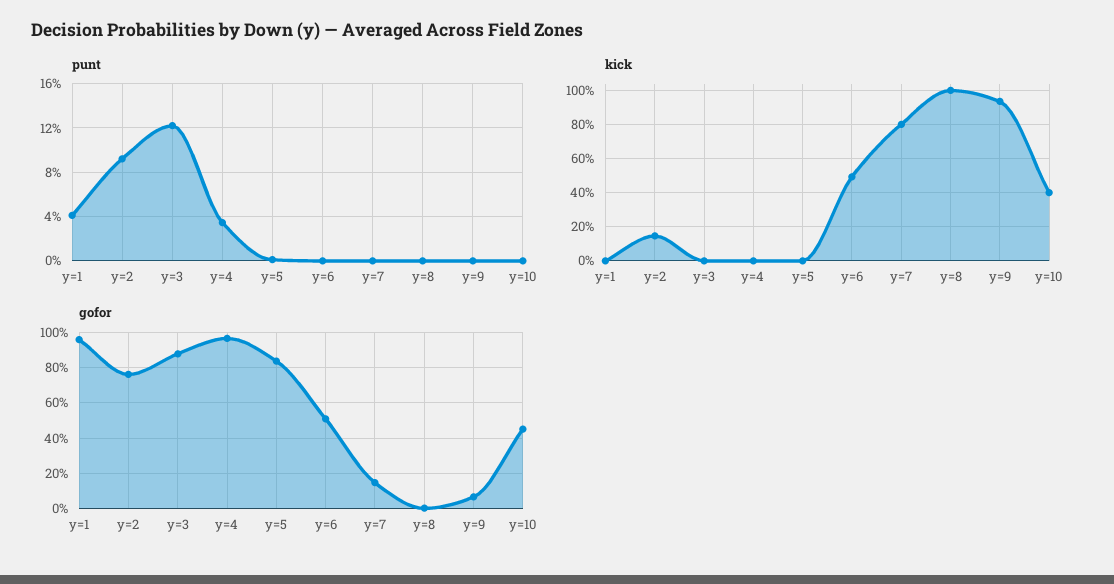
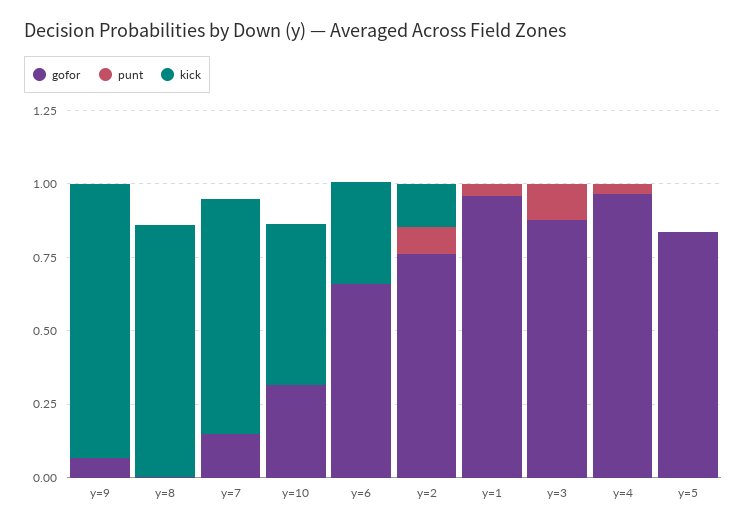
  {
    "punt": {
      "y=1": 0.04,
      "y=2": 0.09,
      "y=3": 0.12,
      "y=4": 0.03,
      "y=5": 0,
      "y=6": 0,
      "y=7": 0,
      "y=8": 0,
      "y=9": 0,
      "y=10": 0
    },
    "kick": {
      "y=1": 0,
      "y=2": 0.15,
      "y=3": 0,
      "y=4": 0,
      "y=5": 0,
-     "y=6": 0.5,
+     "y=6": 0.35,
      "y=7": 0.8,
-     "y=8": 1,
+     "y=8": 0.85,
      "y=9": 0.95,
-     "y=10": 0.4
+     "y=10": 0.55
    },
    "gofor": {
      "y=1": 0.95,
      "y=2": 0.75,
      "y=3": 0.9,
      "y=4": 0.95,
      "y=5": 0.85,
-     "y=6": 0.5,
+     "y=6": 0.65,
      "y=7": 0.15,
      "y=8": 0,
      "y=9": 0.05,
-     "y=10": 0.45
+     "y=10": 0.3
    }
  }

